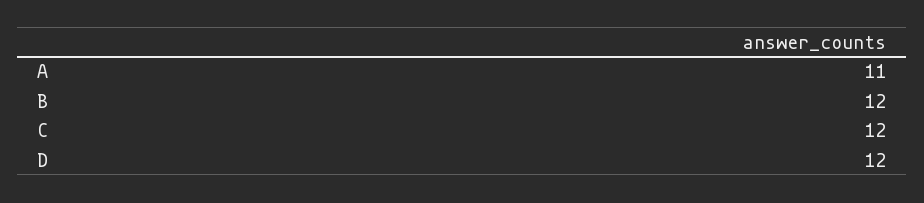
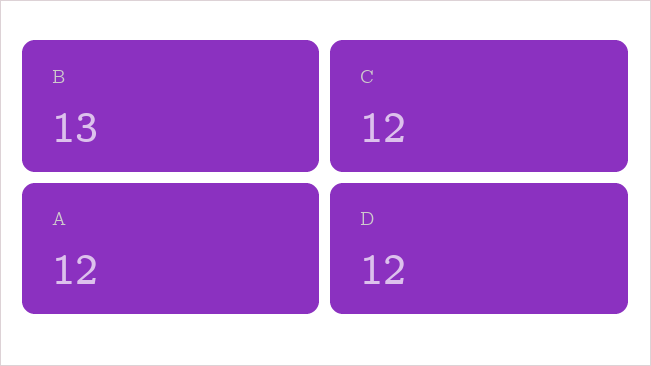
  {
-   "A": 11,
+   "A": 12,
-   "B": 12,
+   "B": 13,
    "C": 12,
    "D": 12
  }

